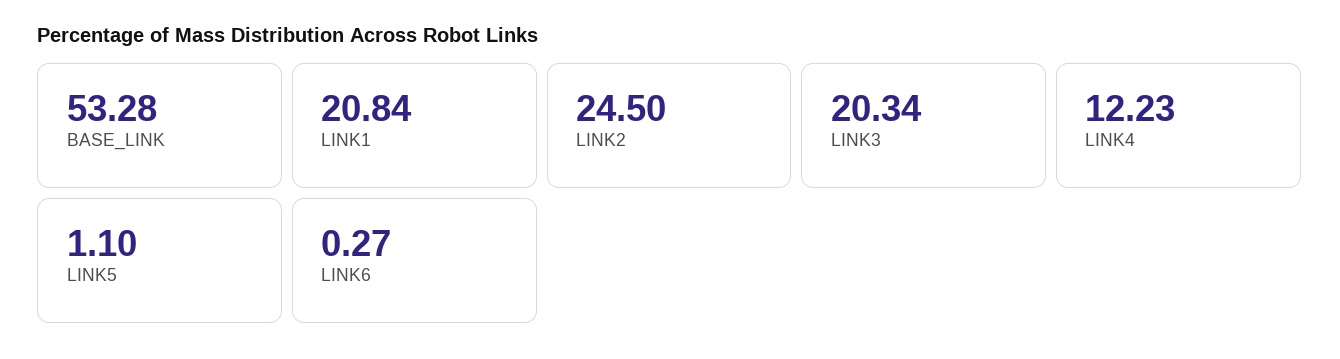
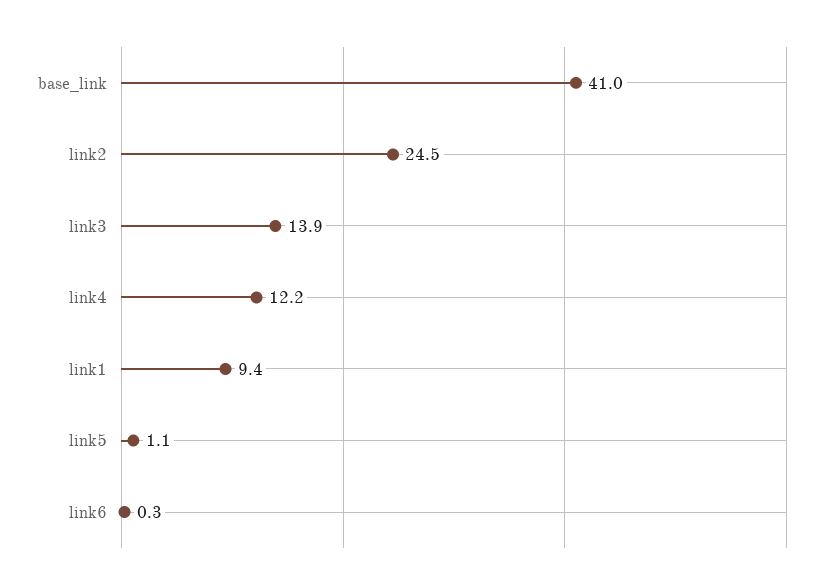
  {
-   "BASE_LINK": 53.28,
+   "BASE_LINK": 41,
-   "LINK1": 20.84,
+   "LINK1": 9.4,
    "LINK2": 24.5,
-   "LINK3": 20.34,
+   "LINK3": 13.9,
    "LINK4": 12.23,
    "LINK5": 1.1,
    "LINK6": 0.27
  }

